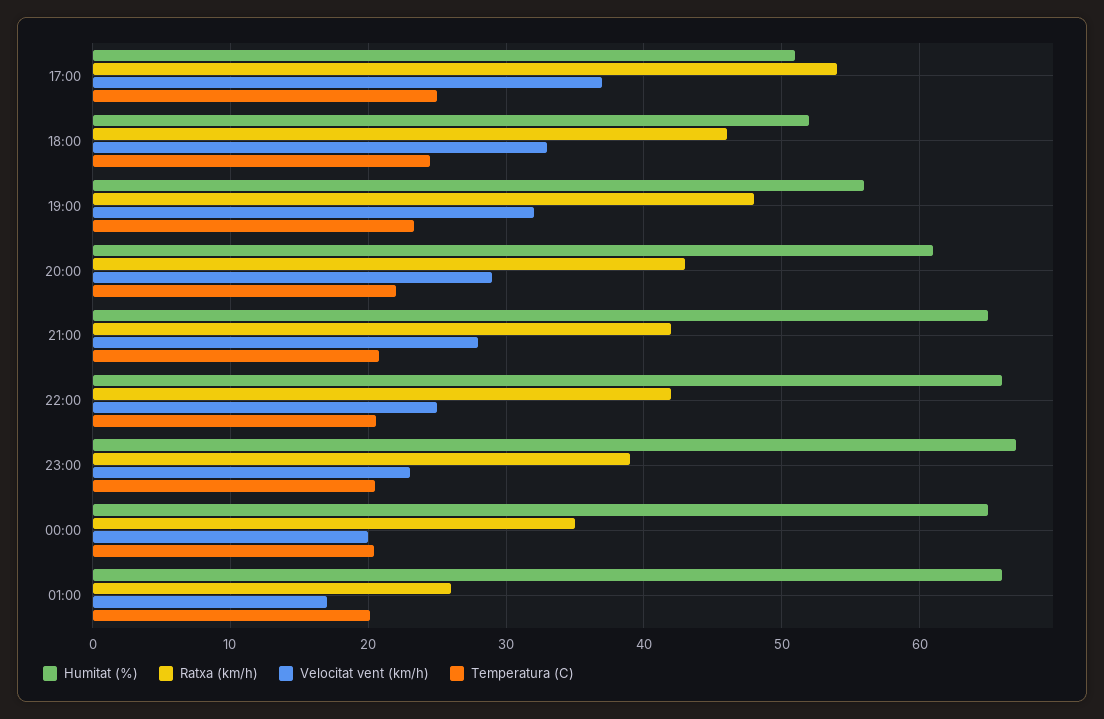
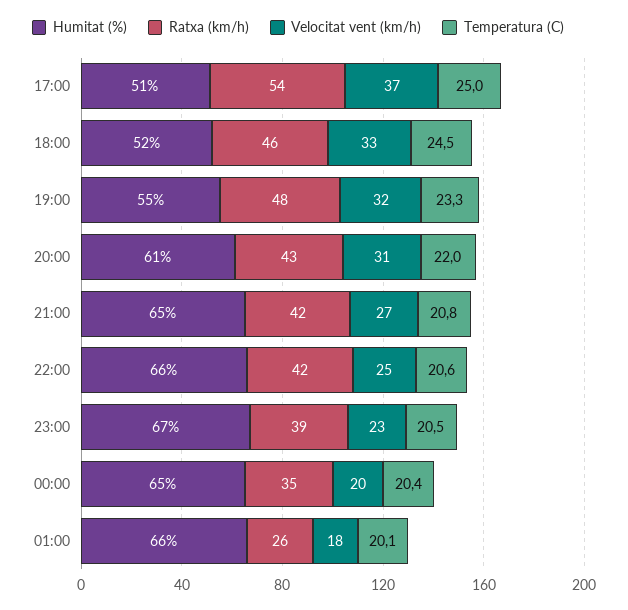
  {
    "Humitat (%)": {
      "17:00": 51,
      "18:00": 52,
-     "19:00": 56,
+     "19:00": 55,
      "20:00": 61,
      "21:00": 65,
      "22:00": 66,
      "23:00": 67,
      "00:00": 65,
      "01:00": 66
    },
    "Ratxa (km/h)": {
      "17:00": 54,
      "18:00": 46,
      "19:00": 48,
      "20:00": 43,
      "21:00": 42,
      "22:00": 42,
      "23:00": 39,
      "00:00": 35,
      "01:00": 26
    },
    "Velocitat vent (km/h)": {
      "17:00": 37,
      "18:00": 33,
      "19:00": 32,
-     "20:00": 29,
+     "20:00": 31,
-     "21:00": 28,
+     "21:00": 27,
      "22:00": 25,
      "23:00": 23,
      "00:00": 20,
-     "01:00": 17
+     "01:00": 18
    },
    "Temperatura (C)": {
      "17:00": 25,
      "18:00": 24.5,
      "19:00": 23.3,
      "20:00": 22,
      "21:00": 20.8,
      "22:00": 20.6,
      "23:00": 20.5,
      "00:00": 20.4,
      "01:00": 20.1
    }
  }

